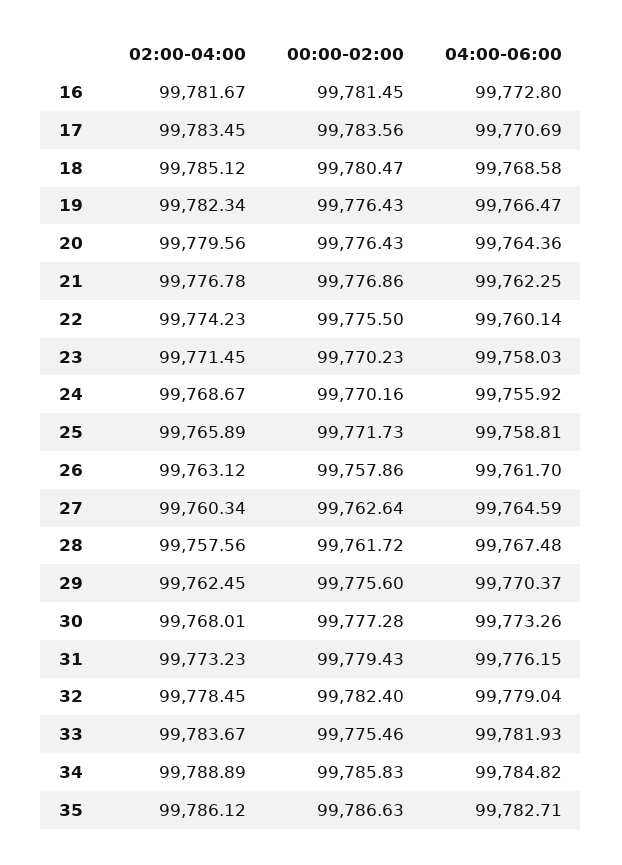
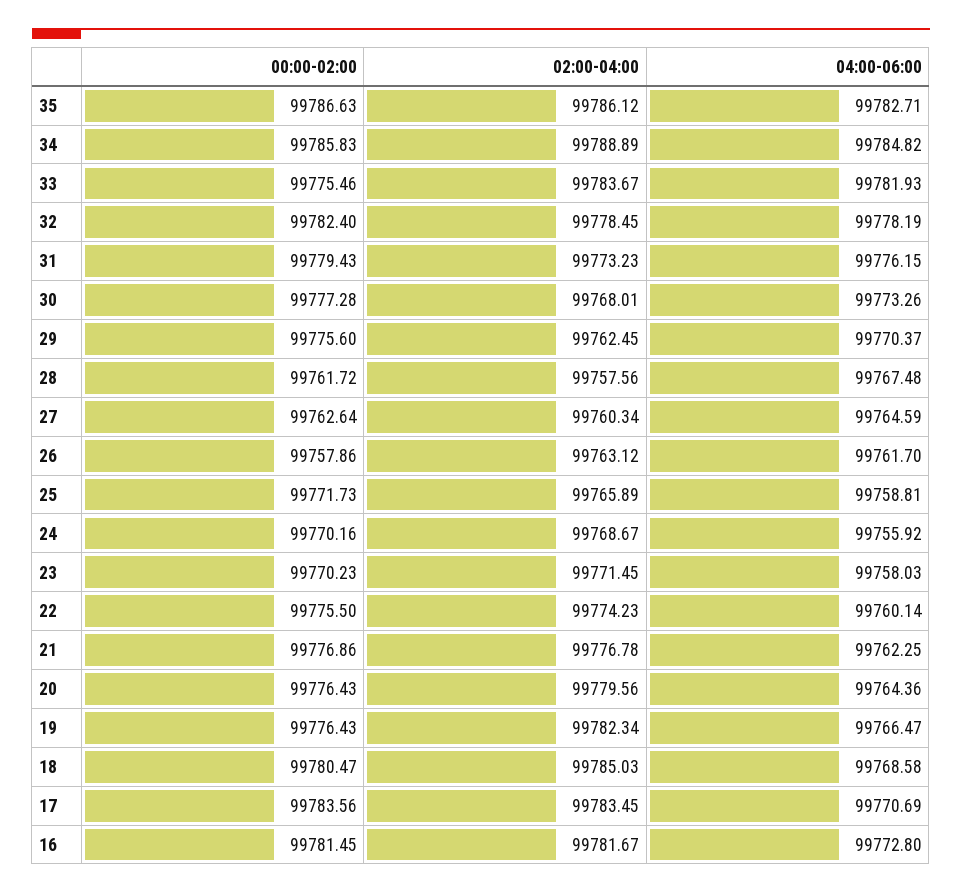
  {
    "02:00-04:00": {
      "16": 99781.67,
      "17": 99783.45,
-     "18": 99785.12,
+     "18": 99785.03,
      "19": 99782.34,
      "20": 99779.56,
      "21": 99776.78,
      "22": 99774.23,
      "23": 99771.45,
      "24": 99768.67,
      "25": 99765.89,
      "26": 99763.12,
      "27": 99760.34,
      "28": 99757.56,
      "29": 99762.45,
      "30": 99768.01,
      "31": 99773.23,
      "32": 99778.45,
      "33": 99783.67,
      "34": 99788.89,
      "35": 99786.12
    },
    "00:00-02:00": {
      "16": 99781.45,
      "17": 99783.56,
      "18": 99780.47,
      "19": 99776.43,
      "20": 99776.43,
      "21": 99776.86,
      "22": 99775.5,
      "23": 99770.23,
      "24": 99770.16,
      "25": 99771.73,
      "26": 99757.86,
      "27": 99762.64,
      "28": 99761.72,
      "29": 99775.6,
      "30": 99777.28,
      "31": 99779.43,
      "32": 99782.4,
      "33": 99775.46,
      "34": 99785.83,
      "35": 99786.63
    },
    "04:00-06:00": {
      "16": 99772.8,
      "17": 99770.69,
      "18": 99768.58,
      "19": 99766.47,
      "20": 99764.36,
      "21": 99762.25,
      "22": 99760.14,
      "23": 99758.03,
      "24": 99755.92,
      "25": 99758.81,
      "26": 99761.7,
      "27": 99764.59,
      "28": 99767.48,
      "29": 99770.37,
      "30": 99773.26,
      "31": 99776.15,
-     "32": 99779.04,
+     "32": 99778.19,
      "33": 99781.93,
      "34": 99784.82,
      "35": 99782.71
    }
  }

